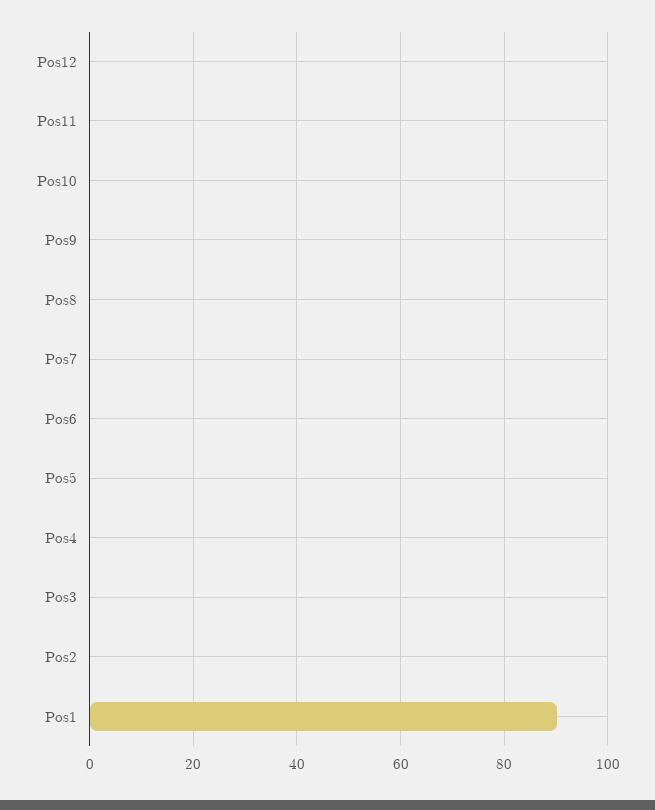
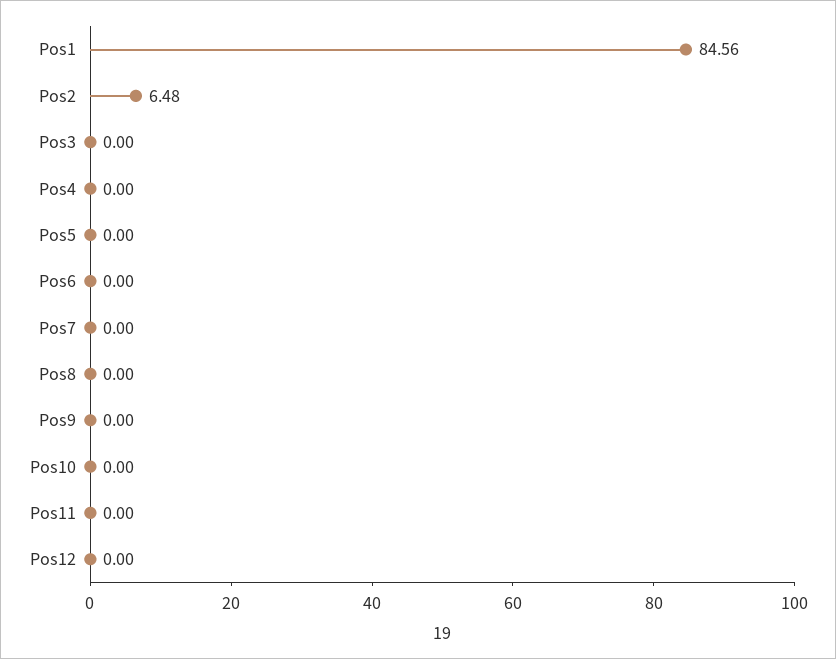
  {
    "Pos12": 0,
    "Pos11": 0,
    "Pos10": 0,
    "Pos9": 0,
    "Pos8": 0,
    "Pos7": 0,
    "Pos6": 0,
    "Pos5": 0,
    "Pos4": 0,
    "Pos3": 0,
-   "Pos2": 0,
+   "Pos2": 6.48,
-   "Pos1": 90
+   "Pos1": 84.56
  }

